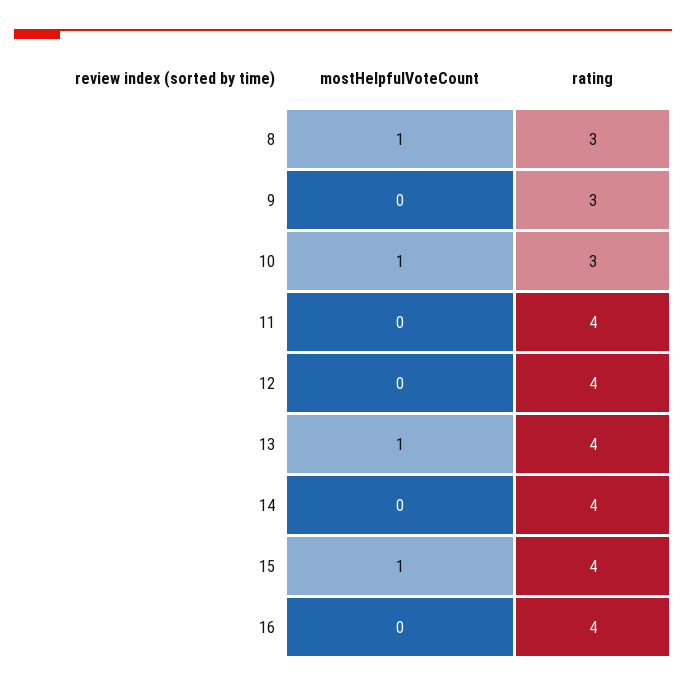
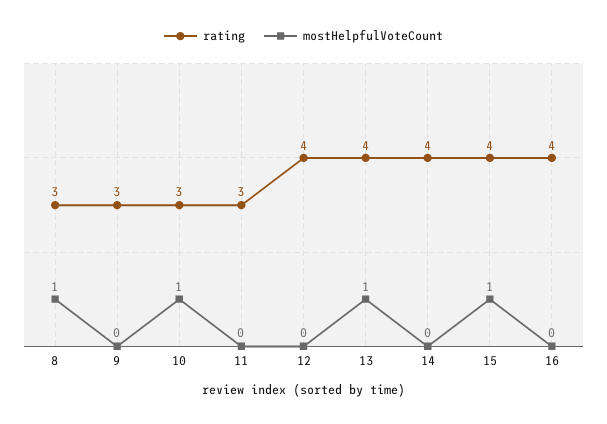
  {
    "mostHelpfulVoteCount": {
      "8": 1,
      "9": 0,
      "10": 1,
      "11": 0,
      "12": 0,
      "13": 1,
      "14": 0,
      "15": 1,
      "16": 0
    },
    "rating": {
      "8": 3,
      "9": 3,
      "10": 3,
-     "11": 4,
+     "11": 3,
      "12": 4,
      "13": 4,
      "14": 4,
      "15": 4,
      "16": 4
    }
  }

